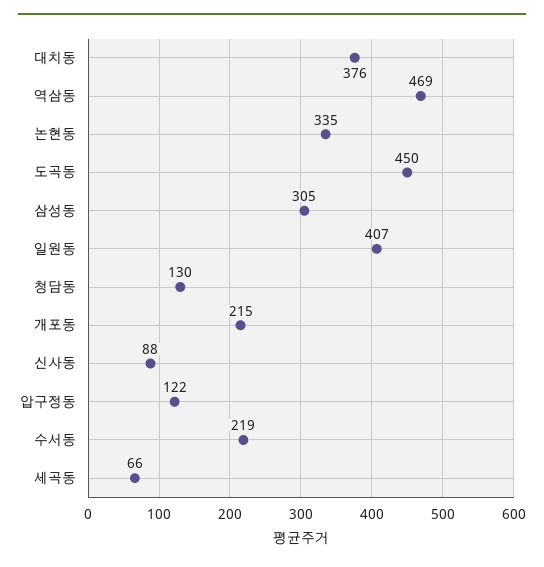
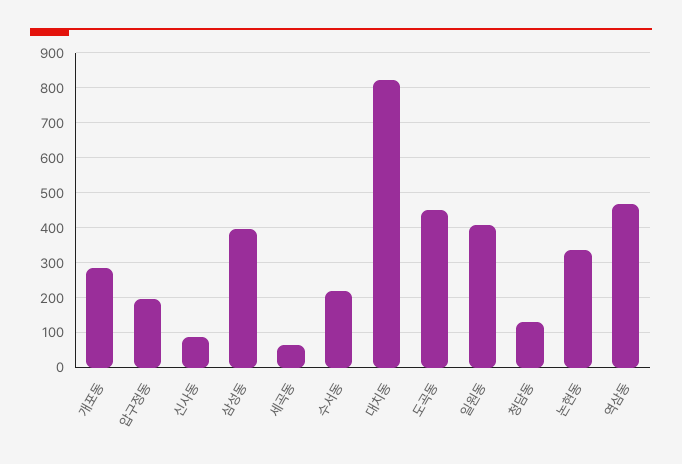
  {
-   "대치동": 376,
+   "대치동": 820,
    "역삼동": 469,
    "논현동": 335,
    "도곡동": 450,
-   "삼성동": 305,
+   "삼성동": 400,
    "일원동": 407,
    "청담동": 130,
-   "개포동": 215,
+   "개포동": 280,
    "신사동": 88,
-   "압구정동": 122,
+   "압구정동": 200,
    "수서동": 219,
    "세곡동": 66
  }

